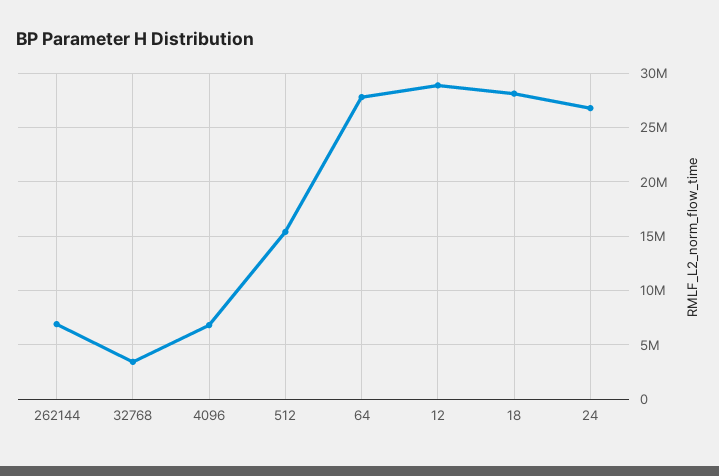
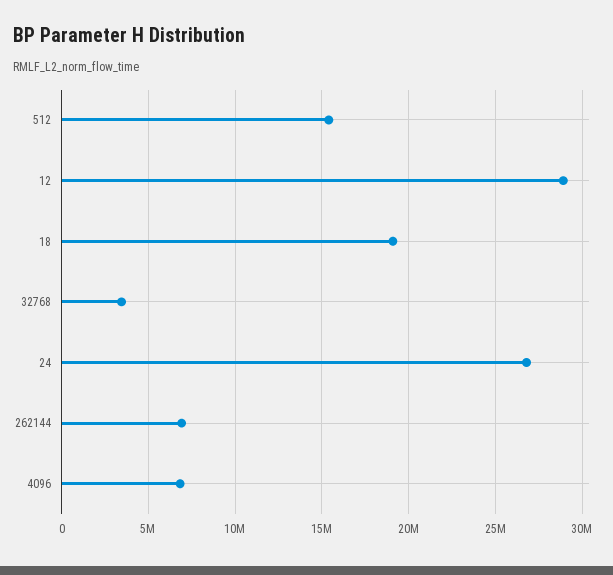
  {
    "262144": 7000000,
    "32768": 3500000,
    "4096": 7000000,
    "512": 15500000,
-   "64": 28000000,
    "12": 29000000,
-   "18": 28000000,
+   "18": 19000000,
    "24": 27000000
  }

